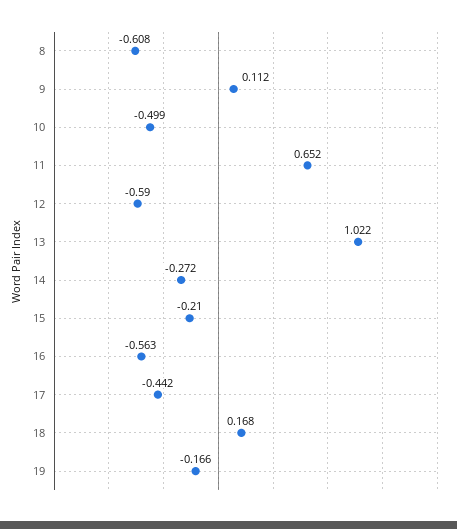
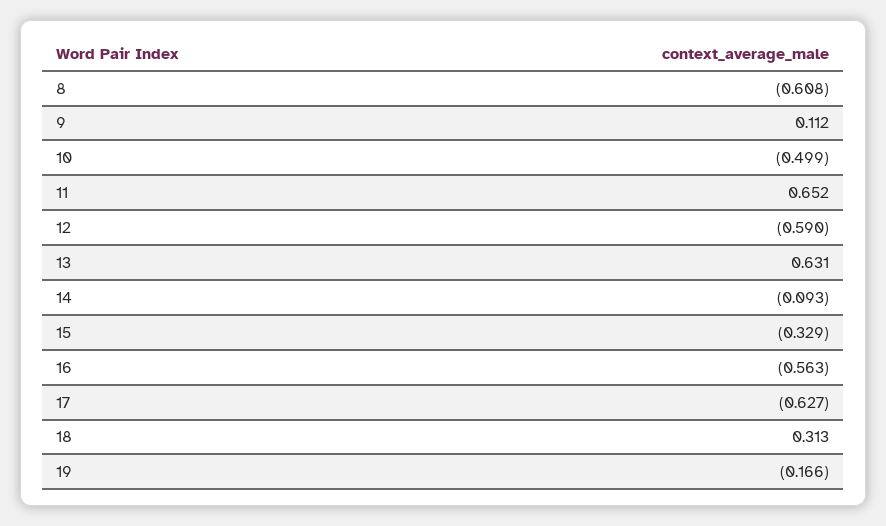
  {
    "8": -0.608,
    "9": 0.112,
    "10": -0.499,
    "11": 0.652,
    "12": -0.59,
-   "13": 1.022,
+   "13": 0.631,
-   "14": -0.272,
+   "14": -0.093,
-   "15": -0.21,
+   "15": -0.329,
    "16": -0.563,
-   "17": -0.442,
+   "17": -0.627,
-   "18": 0.168,
+   "18": 0.313,
    "19": -0.166
  }

